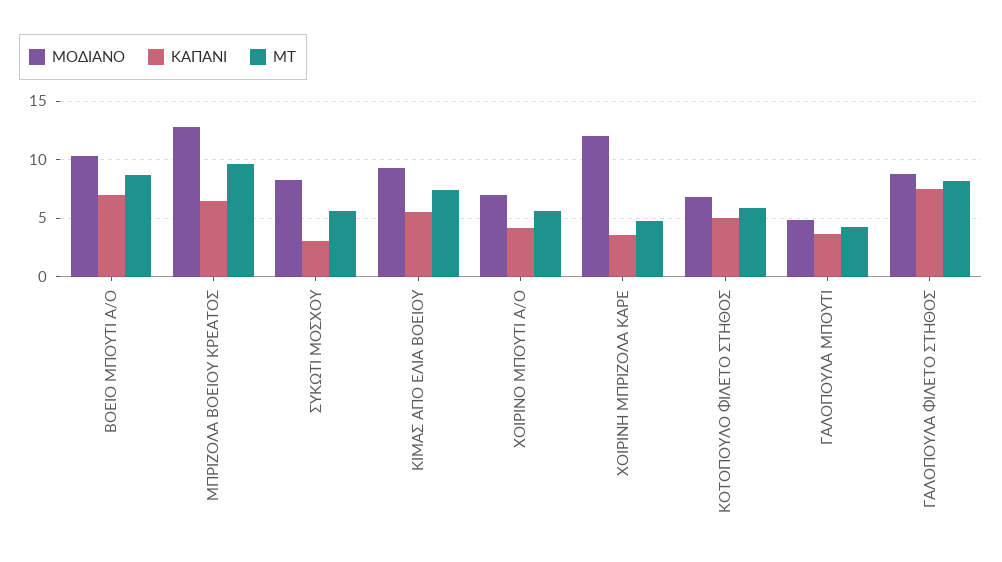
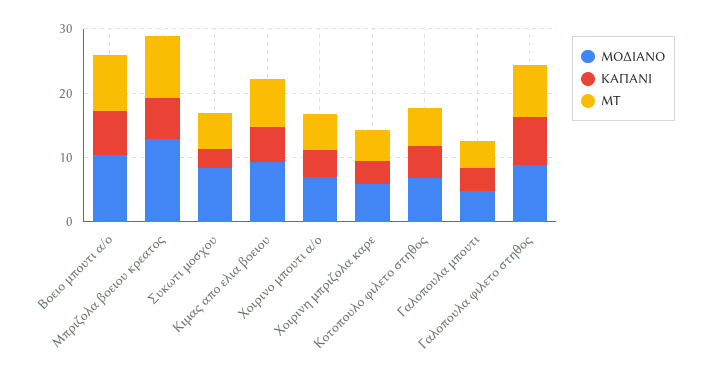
  {
    "ΜΟΔΙΑΝΟ": {
      "ΒΟΕΙΟ ΜΠΟΥΤΙ Α/Ο": 10,
      "ΜΠΡΙΖΟΛΑ ΒΟΕΙΟΥ ΚΡΕΑΤΟΣ": 13,
      "ΣΥΚΩΤΙ ΜΟΣΧΟΥ": 8,
      "ΚΙΜΑΣ ΑΠΟ ΕΛΙΑ ΒΟΕΙΟΥ": 9,
      "ΧΟΙΡΙΝΟ ΜΠΟΥΤΙ Α/Ο": 7,
-     "ΧΟΙΡΙΝΗ ΜΠΡΙΖΟΛΑ ΚΑΡΕ": 12,
+     "ΧΟΙΡΙΝΗ ΜΠΡΙΖΟΛΑ ΚΑΡΕ": 6,
      "ΚΟΤΟΠΟΥΛΟ ΦΙΛΕΤΟ ΣΤΗΘΟΣ": 7,
      "ΓΑΛΟΠΟΥΛΑ ΜΠΟΥΤΙ": 5,
      "ΓΑΛΟΠΟΥΛΑ ΦΙΛΕΤΟ ΣΤΗΘΟΣ": 9
    },
    "ΚΑΠΑΝΙ": {
      "ΒΟΕΙΟ ΜΠΟΥΤΙ Α/Ο": 7,
      "ΜΠΡΙΖΟΛΑ ΒΟΕΙΟΥ ΚΡΕΑΤΟΣ": 6,
      "ΣΥΚΩΤΙ ΜΟΣΧΟΥ": 3,
      "ΚΙΜΑΣ ΑΠΟ ΕΛΙΑ ΒΟΕΙΟΥ": 5,
      "ΧΟΙΡΙΝΟ ΜΠΟΥΤΙ Α/Ο": 4,
      "ΧΟΙΡΙΝΗ ΜΠΡΙΖΟΛΑ ΚΑΡΕ": 4,
      "ΚΟΤΟΠΟΥΛΟ ΦΙΛΕΤΟ ΣΤΗΘΟΣ": 5,
      "ΓΑΛΟΠΟΥΛΑ ΜΠΟΥΤΙ": 4,
      "ΓΑΛΟΠΟΥΛΑ ΦΙΛΕΤΟ ΣΤΗΘΟΣ": 8
    },
    "ΜΤ": {
      "ΒΟΕΙΟ ΜΠΟΥΤΙ Α/Ο": 9,
      "ΜΠΡΙΖΟΛΑ ΒΟΕΙΟΥ ΚΡΕΑΤΟΣ": 10,
      "ΣΥΚΩΤΙ ΜΟΣΧΟΥ": 6,
      "ΚΙΜΑΣ ΑΠΟ ΕΛΙΑ ΒΟΕΙΟΥ": 7,
      "ΧΟΙΡΙΝΟ ΜΠΟΥΤΙ Α/Ο": 6,
      "ΧΟΙΡΙΝΗ ΜΠΡΙΖΟΛΑ ΚΑΡΕ": 5,
      "ΚΟΤΟΠΟΥΛΟ ΦΙΛΕΤΟ ΣΤΗΘΟΣ": 6,
      "ΓΑΛΟΠΟΥΛΑ ΜΠΟΥΤΙ": 4,
      "ΓΑΛΟΠΟΥΛΑ ΦΙΛΕΤΟ ΣΤΗΘΟΣ": 8
    }
  }

